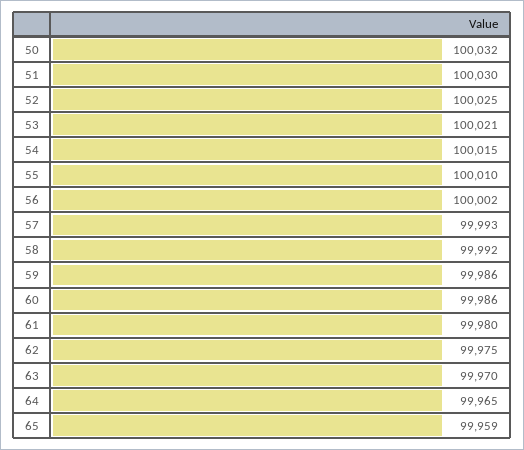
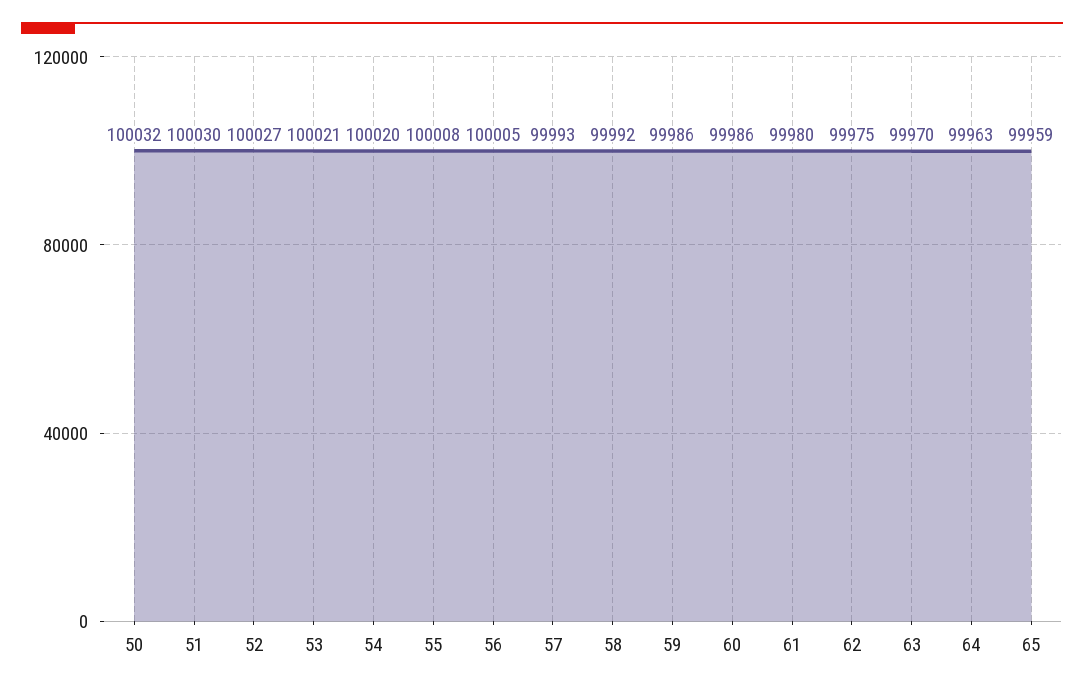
  {
    "50": 100032,
    "51": 100030,
-   "52": 100025,
+   "52": 100027,
    "53": 100021,
-   "54": 100015,
+   "54": 100020,
-   "55": 100010,
+   "55": 100008,
-   "56": 100002,
+   "56": 100005,
    "57": 99993,
    "58": 99992,
    "59": 99986,
    "60": 99986,
    "61": 99980,
    "62": 99975,
    "63": 99970,
-   "64": 99965,
+   "64": 99963,
    "65": 99959
  }

